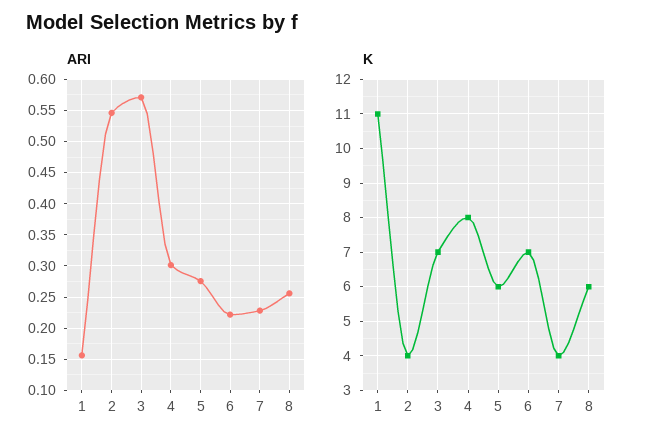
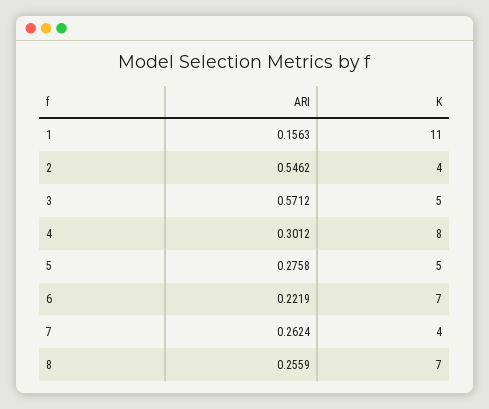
  {
    "ARI": {
      "1": 0.1563,
      "2": 0.5462,
      "3": 0.5712,
      "4": 0.3012,
      "5": 0.2758,
      "6": 0.2219,
-     "7": 0.23,
+     "7": 0.2624,
      "8": 0.2559
    },
    "K": {
      "1": 11,
      "2": 4,
-     "3": 7,
+     "3": 5,
      "4": 8,
-     "5": 6,
+     "5": 5,
      "6": 7,
      "7": 4,
-     "8": 6
+     "8": 7
    }
  }

